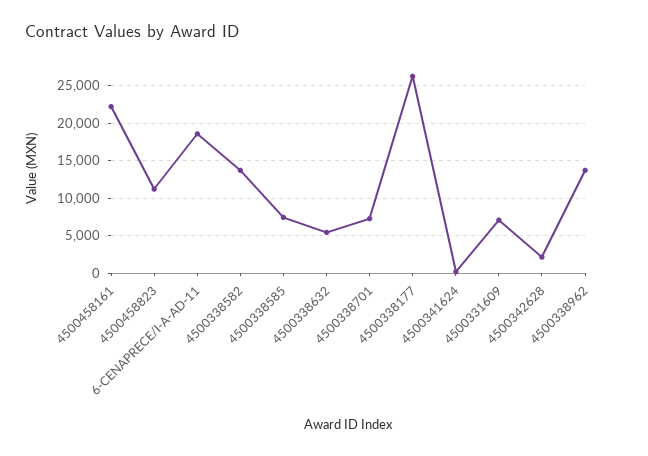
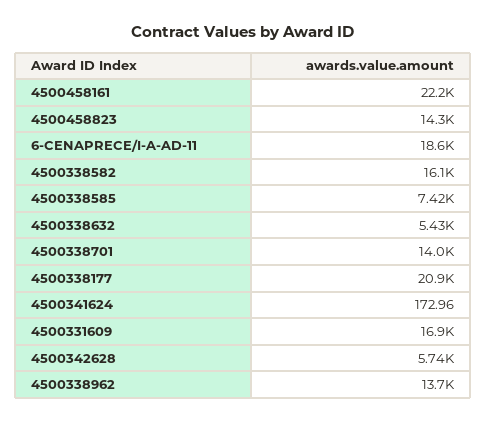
  {
    "4500458161": 22200,
-   "4500458823": 11000,
+   "4500458823": 14300,
    "6-CENAPRECE/I-A-AD-11": 18600,
-   "4500338582": 14000,
+   "4500338582": 16100,
    "4500338585": 7420,
    "4500338632": 5430,
-   "4500338701": 7000,
+   "4500338701": 14000,
-   "4500338177": 26000,
+   "4500338177": 20900,
    "4500341624": 172.96,
-   "4500331609": 7000,
+   "4500331609": 16900,
-   "4500342628": 2000,
+   "4500342628": 5740,
    "4500338962": 13700
  }

